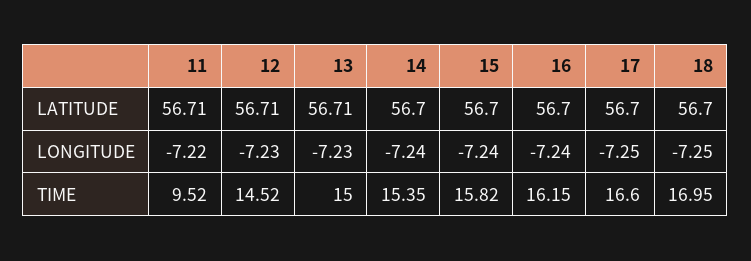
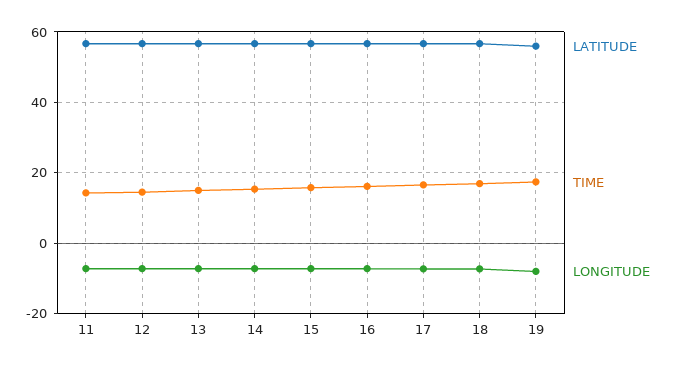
  {
    "LATITUDE": {
      "11": 56.71,
      "12": 56.71,
      "13": 56.71,
      "14": 56.7,
      "15": 56.7,
      "16": 56.7,
      "17": 56.7,
-     "18": 56.7
+     "18": 56.7,
+     "19": 56
    },
    "LONGITUDE": {
      "11": -7.22,
      "12": -7.23,
      "13": -7.23,
      "14": -7.24,
      "15": -7.24,
      "16": -7.24,
      "17": -7.25,
-     "18": -7.25
+     "18": -7.25,
+     "19": -8
    },
    "TIME": {
-     "11": 9.52,
+     "11": 14,
      "12": 14.52,
      "13": 15,
      "14": 15.35,
      "15": 15.82,
      "16": 16.15,
      "17": 16.6,
-     "18": 16.95
+     "18": 16.95,
+     "19": 18
    }
  }

